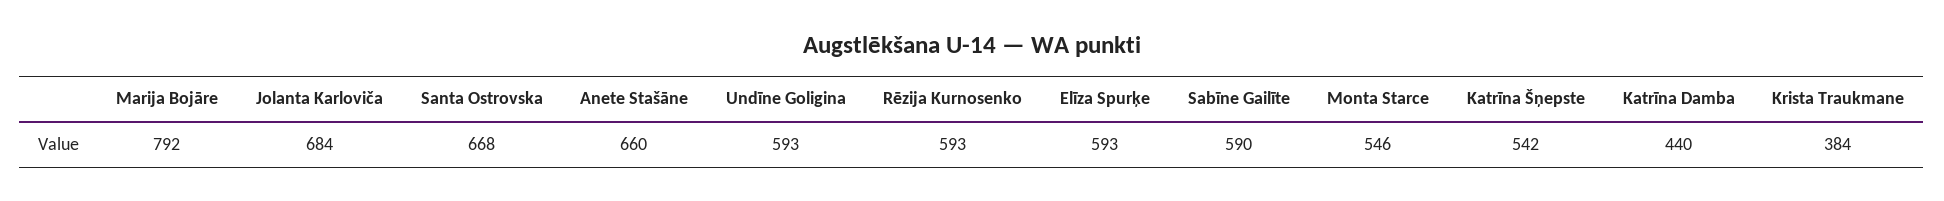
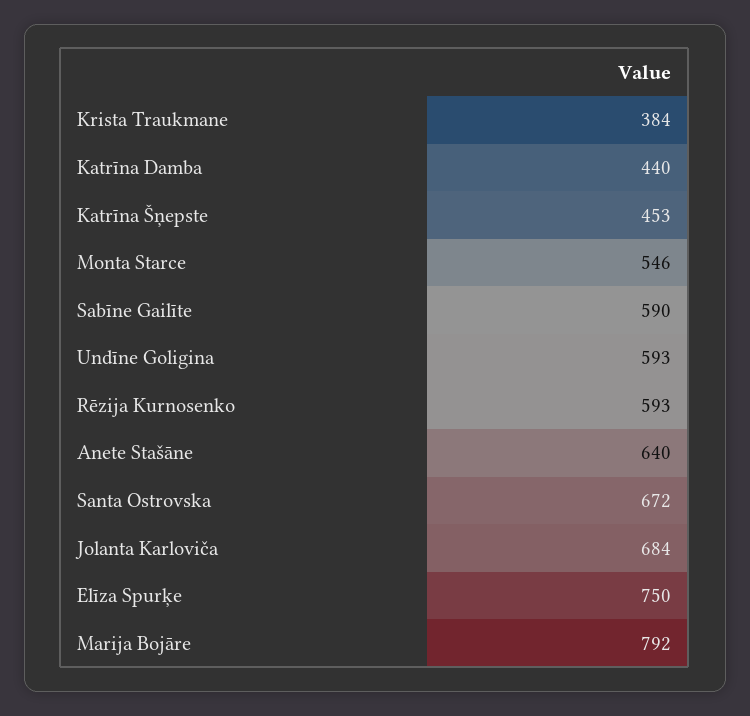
  {
    "Marija Bojāre": 792,
    "Jolanta Karloviča": 684,
-   "Santa Ostrovska": 668,
+   "Santa Ostrovska": 672,
-   "Anete Stašāne": 660,
+   "Anete Stašāne": 640,
    "Undīne Goligina": 593,
    "Rēzija Kurnosenko": 593,
-   "Elīza Spurķe": 593,
+   "Elīza Spurķe": 750,
    "Sabīne Gailīte": 590,
    "Monta Starce": 546,
-   "Katrīna Šņepste": 542,
+   "Katrīna Šņepste": 453,
    "Katrīna Damba": 440,
    "Krista Traukmane": 384
  }

